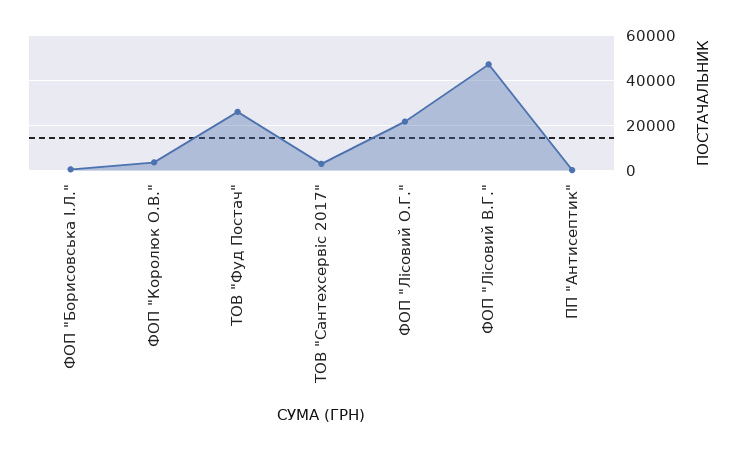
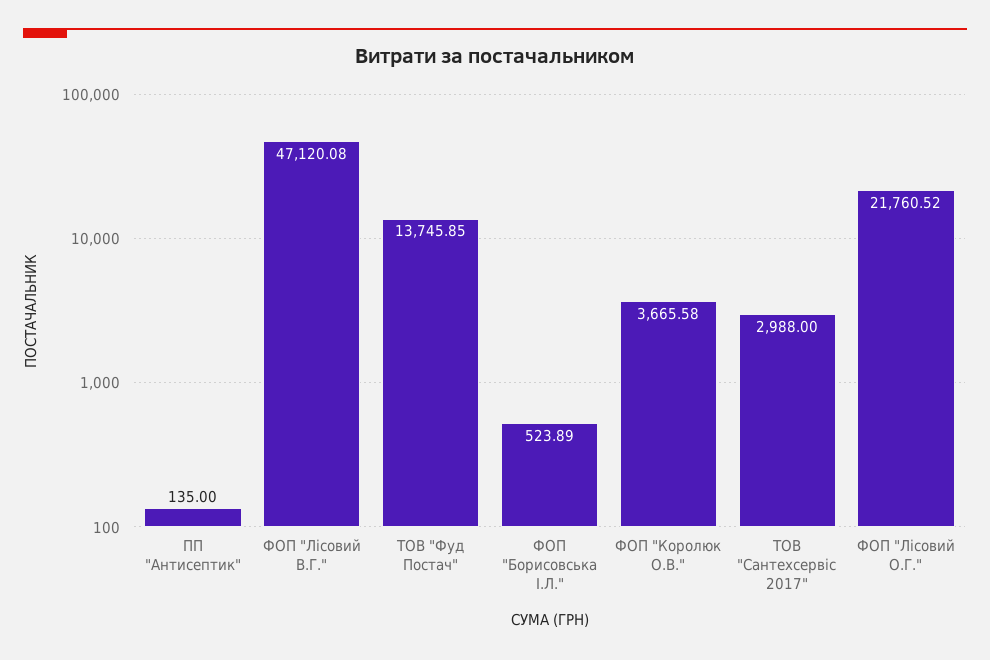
  {
    "ФОП \"Борисовська І.Л.\"": 523.89,
    "ФОП \"Королюк О.В.\"": 3665.58,
-   "ТОВ \"Фуд Постач\"": 25000,
+   "ТОВ \"Фуд Постач\"": 13745.85,
    "ТОВ \"Сантехсервіс 2017\"": 2988,
    "ФОП \"Лісовий О.Г.\"": 21760.52,
    "ФОП \"Лісовий В.Г.\"": 47120.08,
    "ПП \"Антисептик\"": 135
  }

